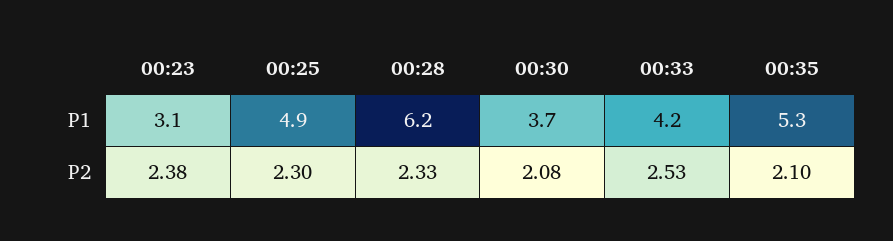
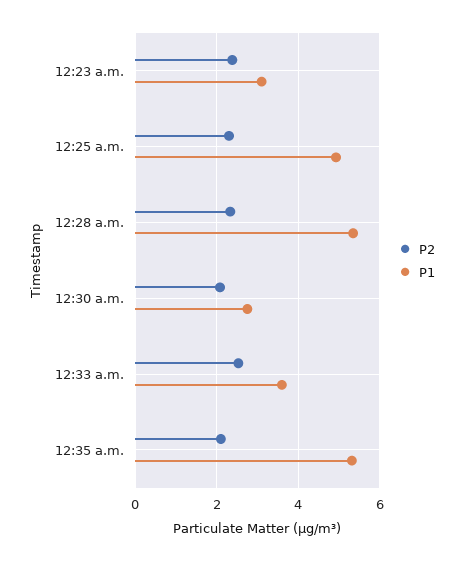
  {
    "P1": {
      "00:23": 3.1,
      "00:25": 4.9,
-     "00:28": 6.2,
+     "00:28": 5.4,
-     "00:30": 3.7,
+     "00:30": 2.8,
-     "00:33": 4.2,
+     "00:33": 3.6,
      "00:35": 5.3
    },
    "P2": {
      "00:23": 2.38,
      "00:25": 2.3,
      "00:28": 2.33,
      "00:30": 2.08,
      "00:33": 2.53,
      "00:35": 2.1
    }
  }

